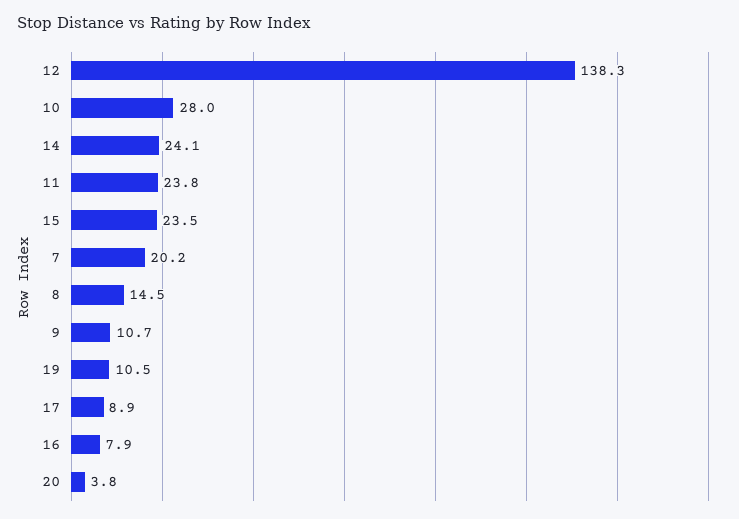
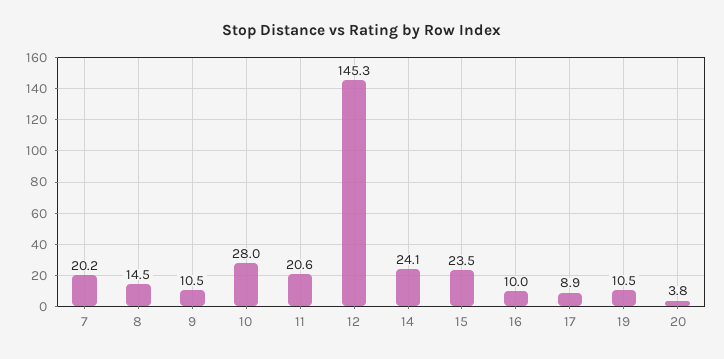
  {
-   "12": 138.3,
+   "12": 145.3,
    "10": 28,
    "14": 24.1,
-   "11": 23.8,
+   "11": 20.6,
    "15": 23.5,
    "7": 20.2,
    "8": 14.5,
-   "9": 10.7,
+   "9": 10.5,
    "19": 10.5,
    "17": 8.9,
-   "16": 7.9,
+   "16": 10,
    "20": 3.8
  }

